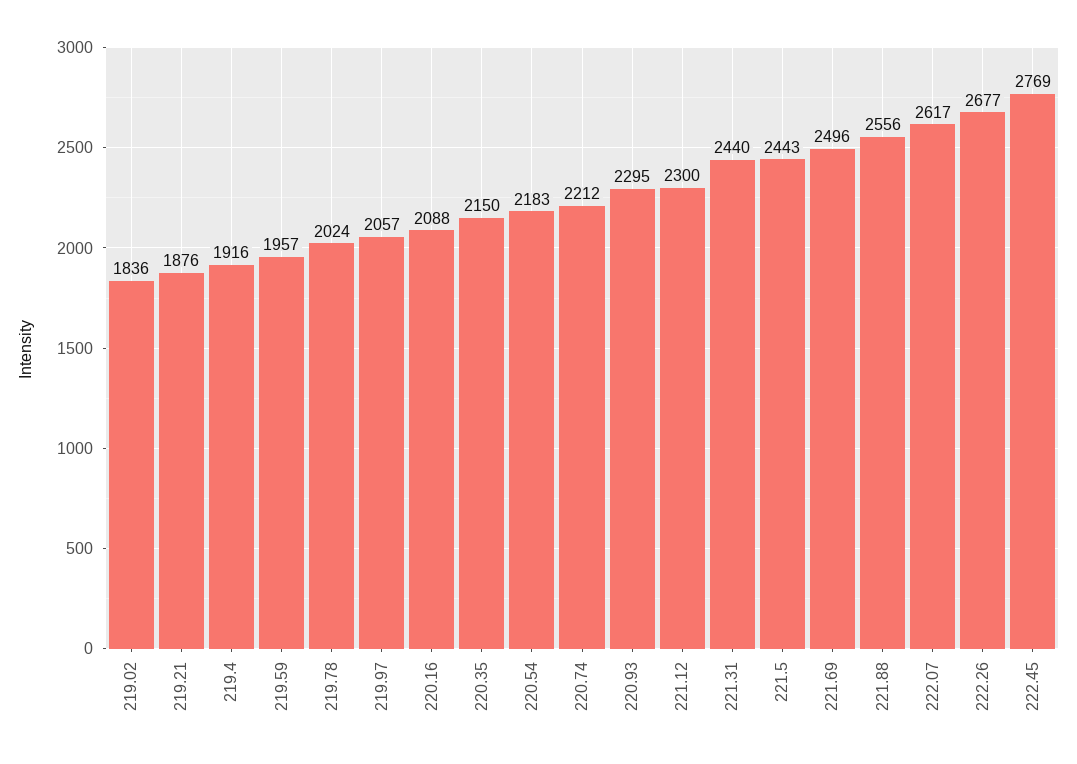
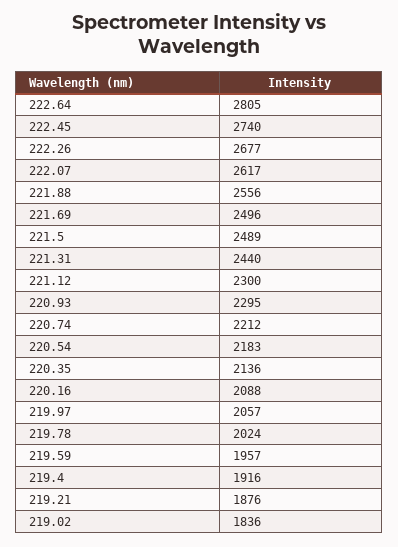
  {
    "219.02": 1836,
    "219.21": 1876,
    "219.4": 1916,
    "219.59": 1957,
    "219.78": 2024,
    "219.97": 2057,
    "220.16": 2088,
-   "220.35": 2150,
+   "220.35": 2136,
    "220.54": 2183,
    "220.74": 2212,
    "220.93": 2295,
    "221.12": 2300,
    "221.31": 2440,
-   "221.5": 2443,
+   "221.5": 2489,
    "221.69": 2496,
    "221.88": 2556,
    "222.07": 2617,
    "222.26": 2677,
-   "222.45": 2769
+   "222.45": 2740,
+   "222.64": 2805
  }

